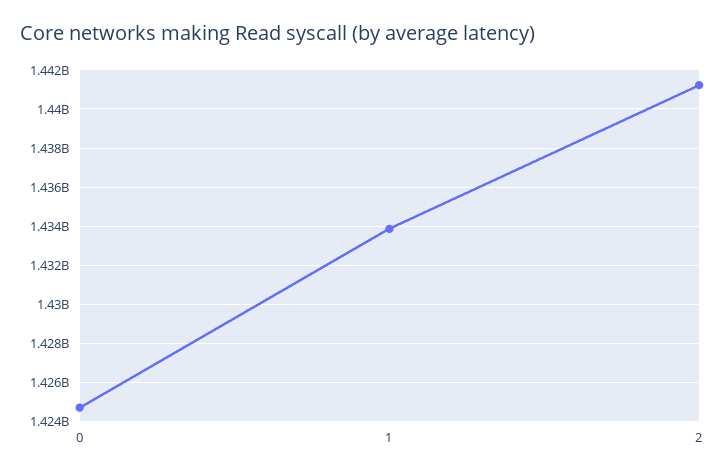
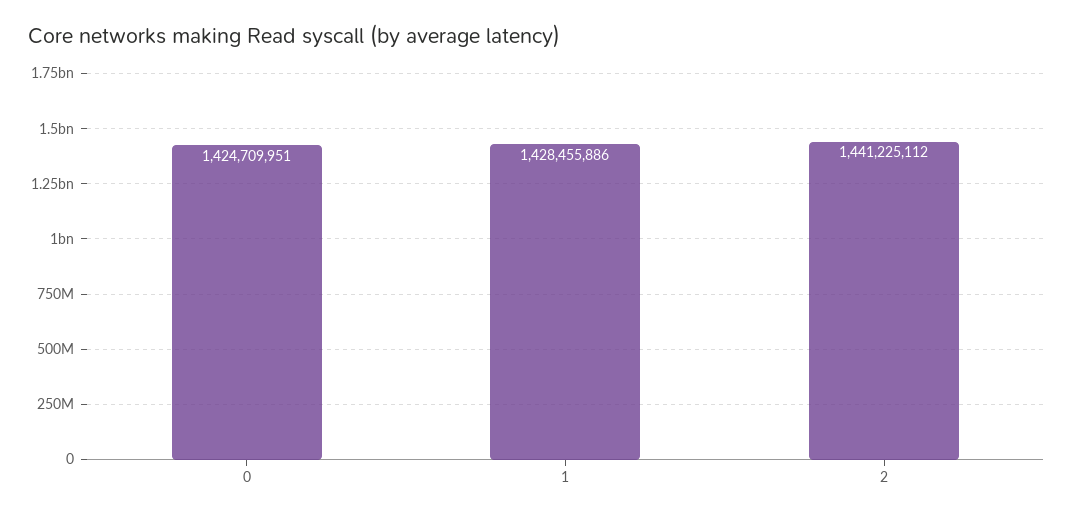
  {
    "0": 1424709951,
-   "1": 1434000000,
+   "1": 1428455886,
    "2": 1441225112
  }

